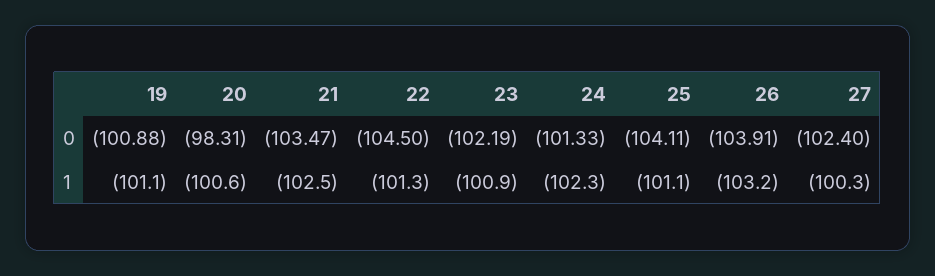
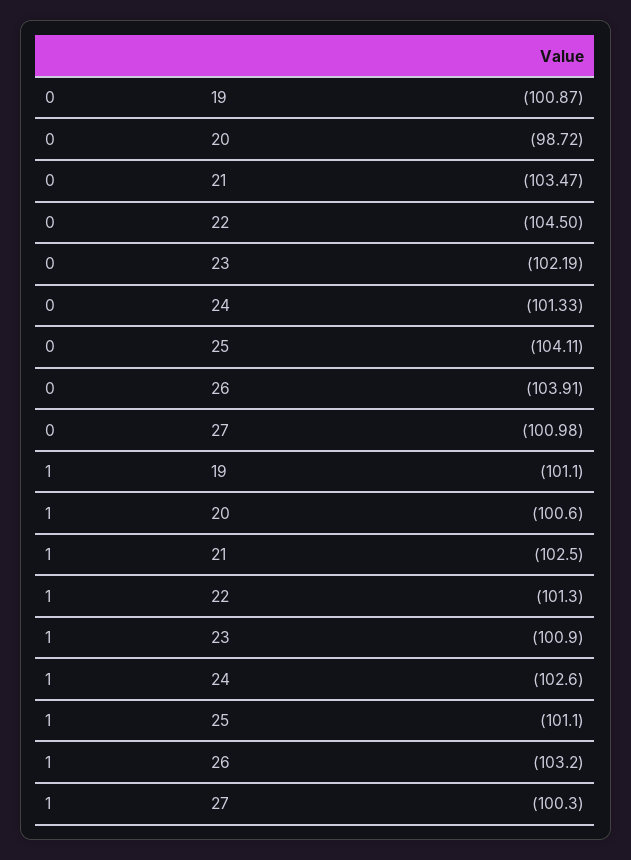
  {
    "19": {
-     "0": -100.88,
+     "0": -100.87,
      "1": -101.1
    },
    "20": {
-     "0": -98.31,
+     "0": -98.72,
      "1": -100.6
    },
    "21": {
      "0": -103.47,
      "1": -102.5
    },
    "22": {
      "0": -104.5,
      "1": -101.3
    },
    "23": {
      "0": -102.19,
      "1": -100.9
    },
    "24": {
      "0": -101.33,
-     "1": -102.3
+     "1": -102.6
    },
    "25": {
      "0": -104.11,
      "1": -101.1
    },
    "26": {
      "0": -103.91,
      "1": -103.2
    },
    "27": {
-     "0": -102.4,
+     "0": -100.98,
      "1": -100.3
    }
  }

